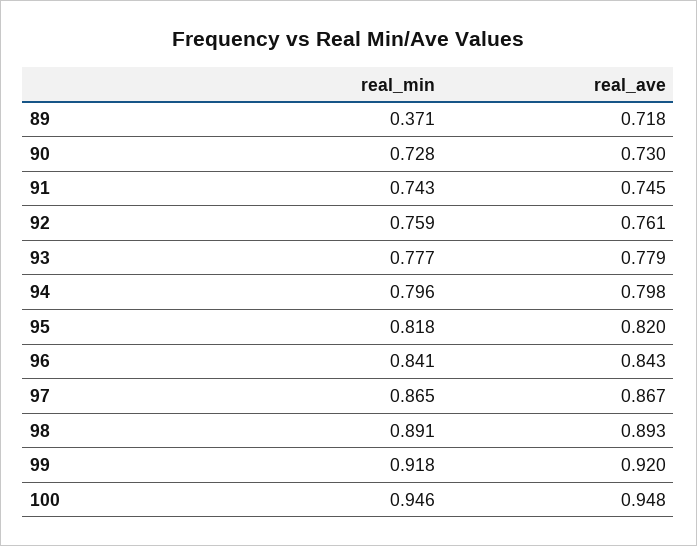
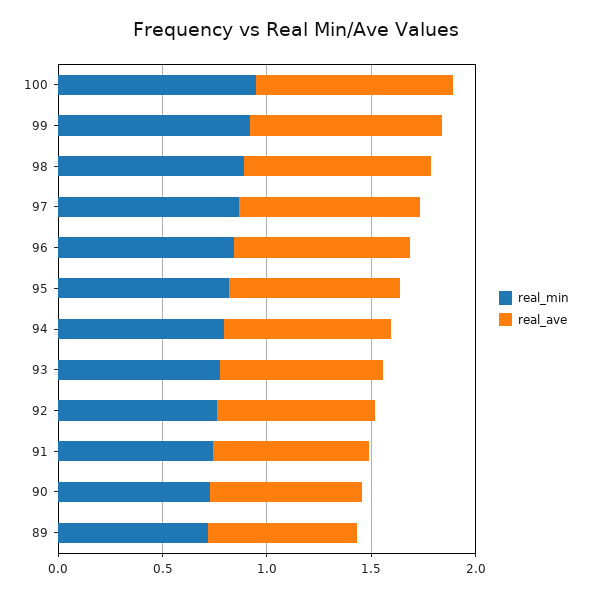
  {
    "real_min": {
-     "89": 0.371,
+     "89": 0.7,
      "90": 0.728,
      "91": 0.743,
      "92": 0.759,
      "93": 0.777,
      "94": 0.796,
      "95": 0.818,
      "96": 0.841,
      "97": 0.865,
      "98": 0.891,
      "99": 0.918,
      "100": 0.946
    },
    "real_ave": {
      "89": 0.718,
      "90": 0.73,
      "91": 0.745,
      "92": 0.761,
      "93": 0.779,
      "94": 0.798,
      "95": 0.82,
      "96": 0.843,
      "97": 0.867,
      "98": 0.893,
      "99": 0.92,
      "100": 0.948
    }
  }

